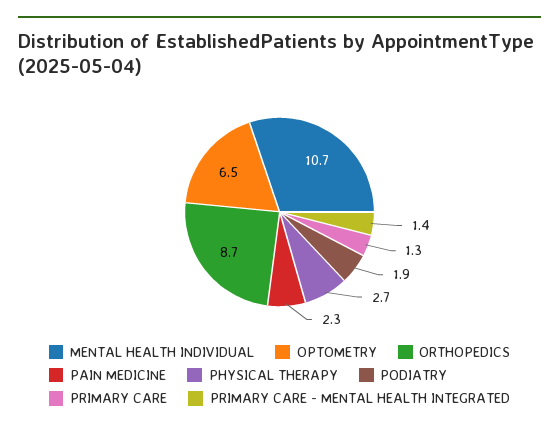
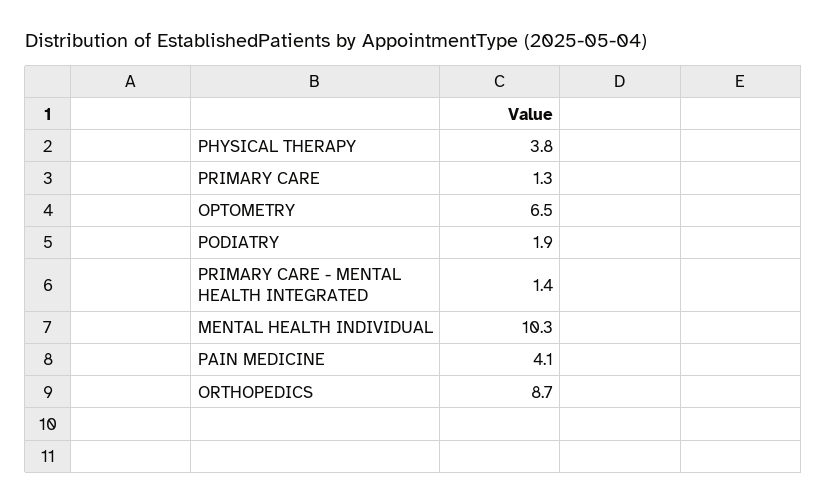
  {
-   "MENTAL HEALTH INDIVIDUAL": 10.7,
+   "MENTAL HEALTH INDIVIDUAL": 10.3,
    "OPTOMETRY": 6.5,
    "ORTHOPEDICS": 8.7,
-   "PAIN MEDICINE": 2.3,
+   "PAIN MEDICINE": 4.1,
-   "PHYSICAL THERAPY": 2.7,
+   "PHYSICAL THERAPY": 3.8,
    "PODIATRY": 1.9,
    "PRIMARY CARE": 1.3,
    "PRIMARY CARE - MENTAL HEALTH INTEGRATED": 1.4
  }

